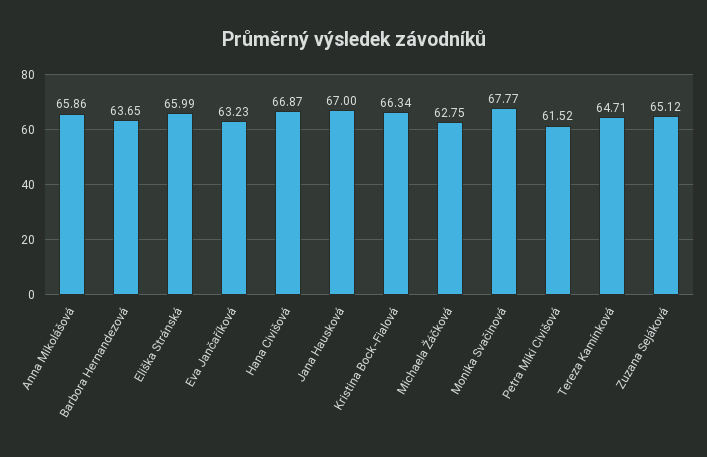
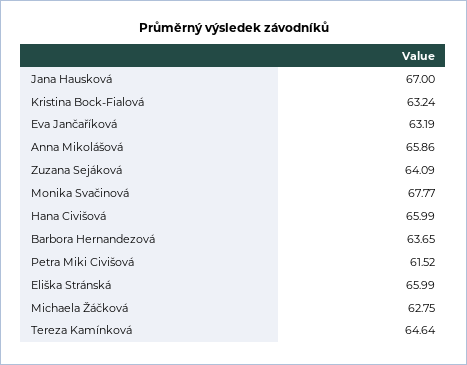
  {
    "Anna Mikolášová": 65.86,
    "Barbora Hernandezová": 63.65,
    "Eliška Stránská": 65.99,
-   "Eva Jančaříková": 63.23,
+   "Eva Jančaříková": 63.19,
-   "Hana Civišová": 66.87,
+   "Hana Civišová": 65.99,
    "Jana Hausková": 67,
-   "Kristina Bock-Fialová": 66.34,
+   "Kristina Bock-Fialová": 63.24,
    "Michaela Žáčková": 62.75,
    "Monika Svačinová": 67.77,
    "Petra Miki Civišová": 61.52,
-   "Tereza Kamínková": 64.71,
+   "Tereza Kamínková": 64.64,
-   "Zuzana Sejáková": 65.12
+   "Zuzana Sejáková": 64.09
  }

